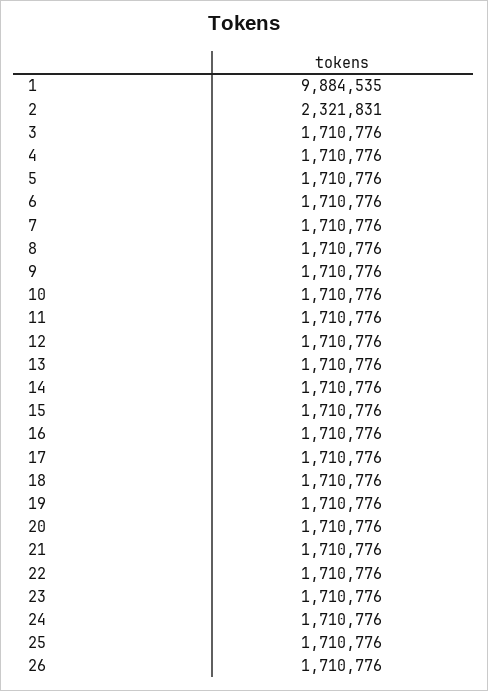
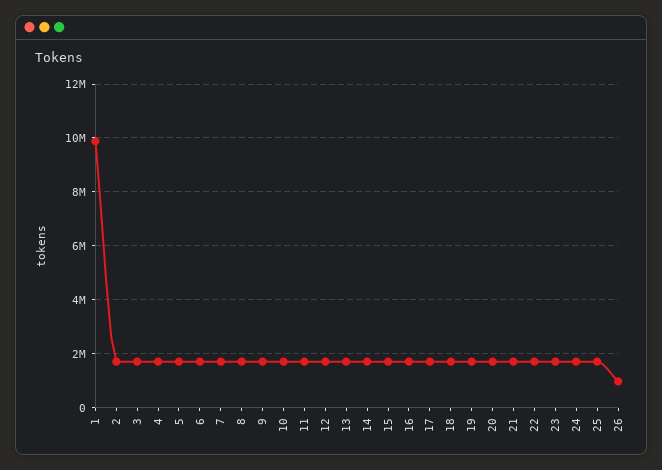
  {
    "1": 9884535,
-   "2": 2321831,
+   "2": 1750000,
    "3": 1710776,
    "4": 1710776,
    "5": 1710776,
    "6": 1710776,
    "7": 1710776,
    "8": 1710776,
    "9": 1710776,
    "10": 1710776,
    "11": 1710776,
    "12": 1710776,
    "13": 1710776,
    "14": 1710776,
    "15": 1710776,
    "16": 1710776,
    "17": 1710776,
    "18": 1710776,
    "19": 1710776,
    "20": 1710776,
    "21": 1710776,
    "22": 1710776,
    "23": 1710776,
    "24": 1710776,
    "25": 1710776,
-   "26": 1710776
+   "26": 1000000
  }

